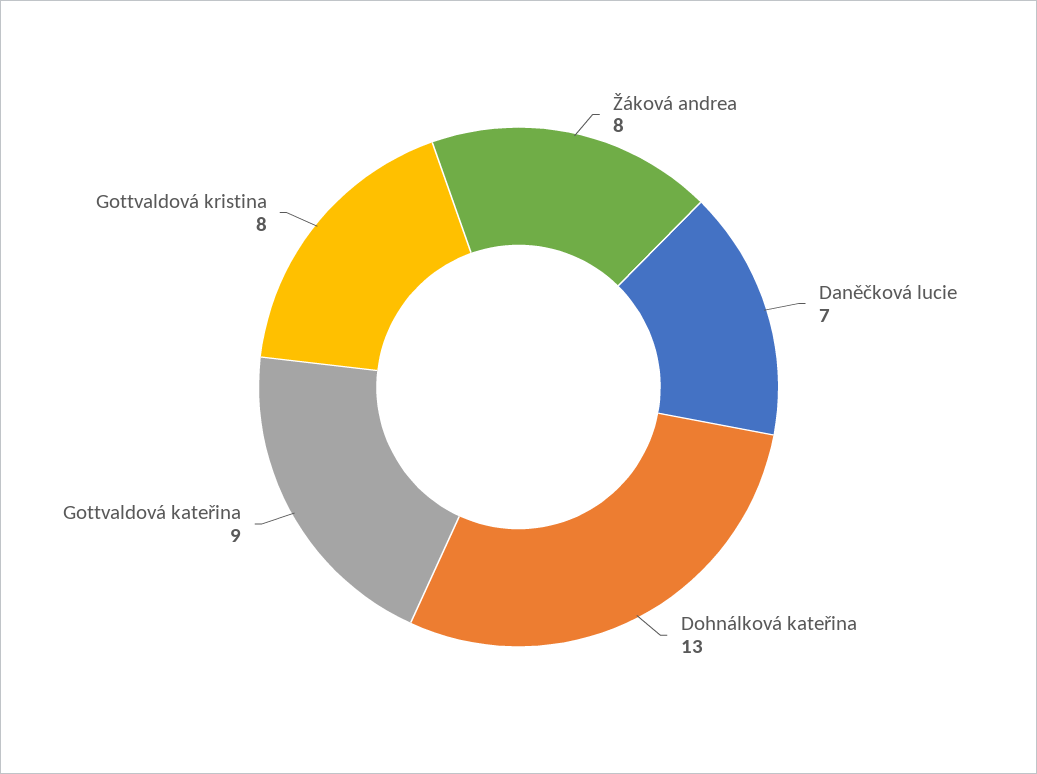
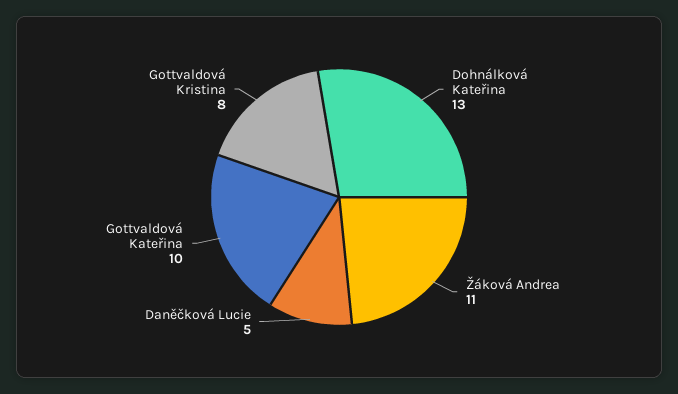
  {
-   "Žáková andrea": 8,
+   "Žáková andrea": 11,
-   "Daněčková lucie": 7,
+   "Daněčková lucie": 5,
    "Dohnálková kateřina": 13,
-   "Gottvaldová kateřina": 9,
+   "Gottvaldová kateřina": 10,
    "Gottvaldová kristina": 8
  }

